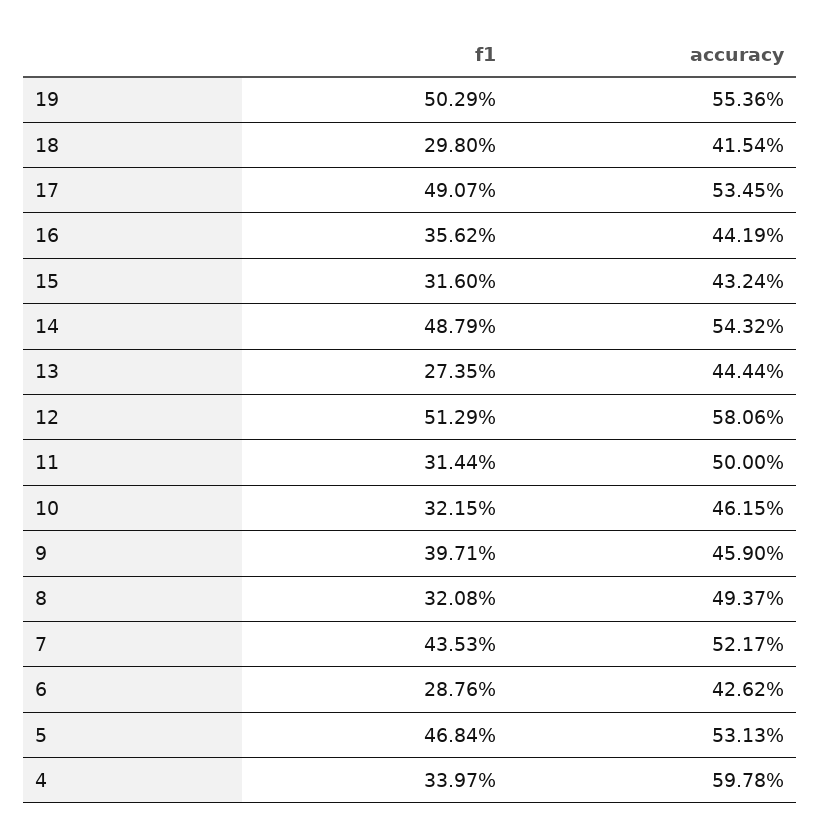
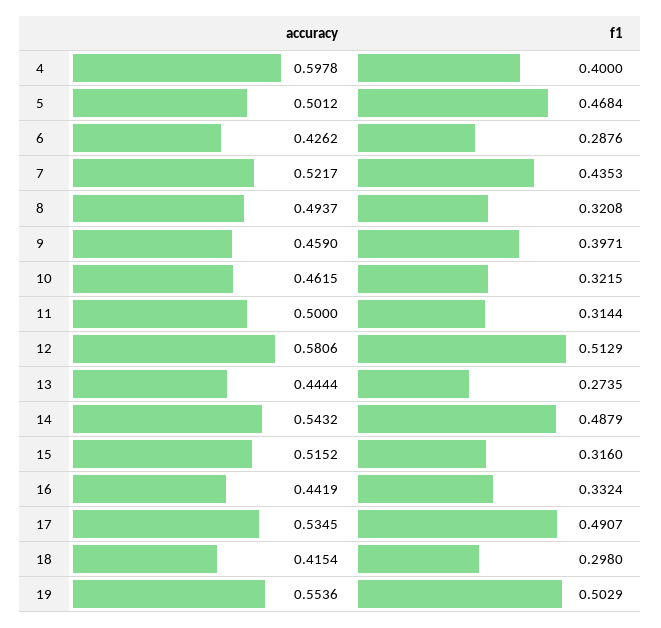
  {
    "f1": {
      "19": 0.5029,
      "18": 0.298,
      "17": 0.4907,
-     "16": 0.3562,
+     "16": 0.3324,
      "15": 0.316,
      "14": 0.4879,
      "13": 0.2735,
      "12": 0.5129,
      "11": 0.3144,
      "10": 0.3215,
      "9": 0.3971,
      "8": 0.3208,
      "7": 0.4353,
      "6": 0.2876,
      "5": 0.4684,
-     "4": 0.3397
+     "4": 0.4
    },
    "accuracy": {
      "19": 0.5536,
      "18": 0.4154,
      "17": 0.5345,
      "16": 0.4419,
-     "15": 0.4324,
+     "15": 0.5152,
      "14": 0.5432,
      "13": 0.4444,
      "12": 0.5806,
      "11": 0.5,
      "10": 0.4615,
      "9": 0.459,
      "8": 0.4937,
      "7": 0.5217,
      "6": 0.4262,
-     "5": 0.5313,
+     "5": 0.5012,
      "4": 0.5978
    }
  }

